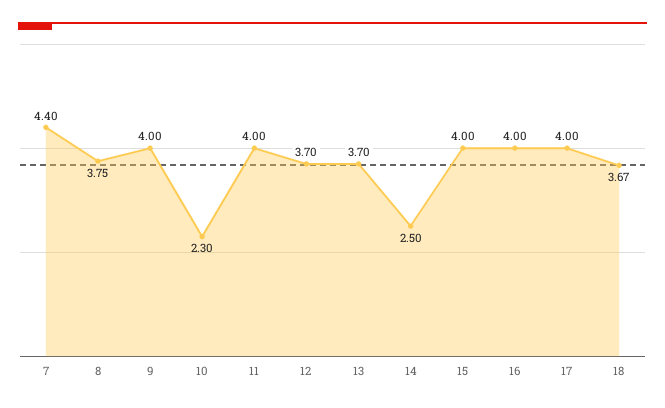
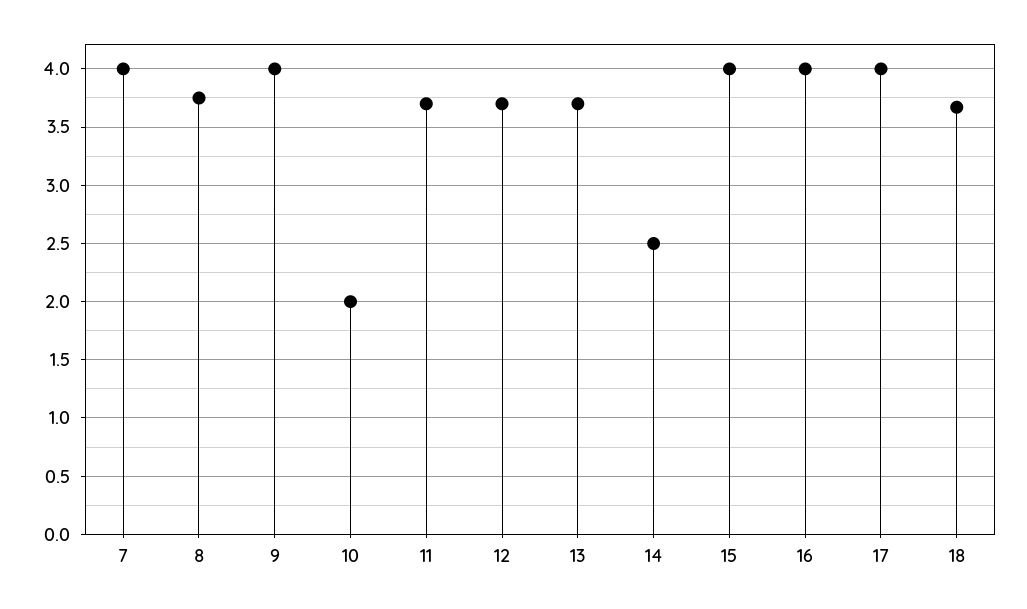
  {
-   "7": 4.4,
+   "7": 4,
    "8": 3.75,
    "9": 4,
-   "10": 2.3,
+   "10": 2,
-   "11": 4,
+   "11": 3.7,
    "12": 3.7,
    "13": 3.7,
    "14": 2.5,
    "15": 4,
    "16": 4,
    "17": 4,
    "18": 3.67
  }

